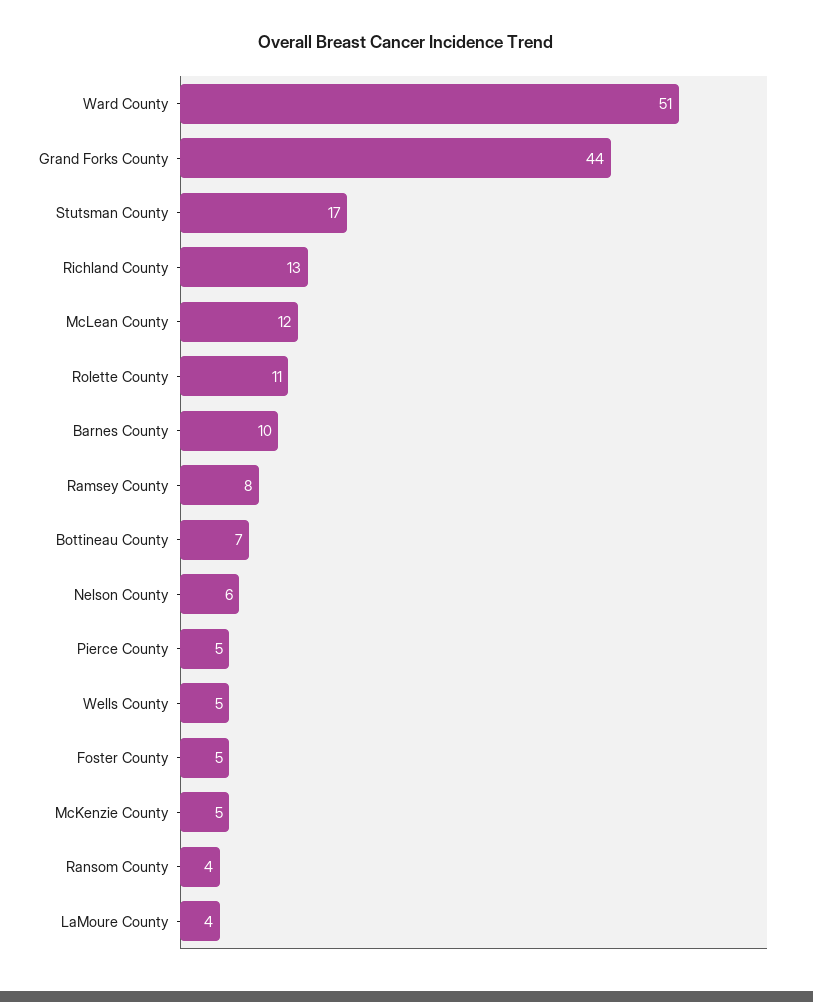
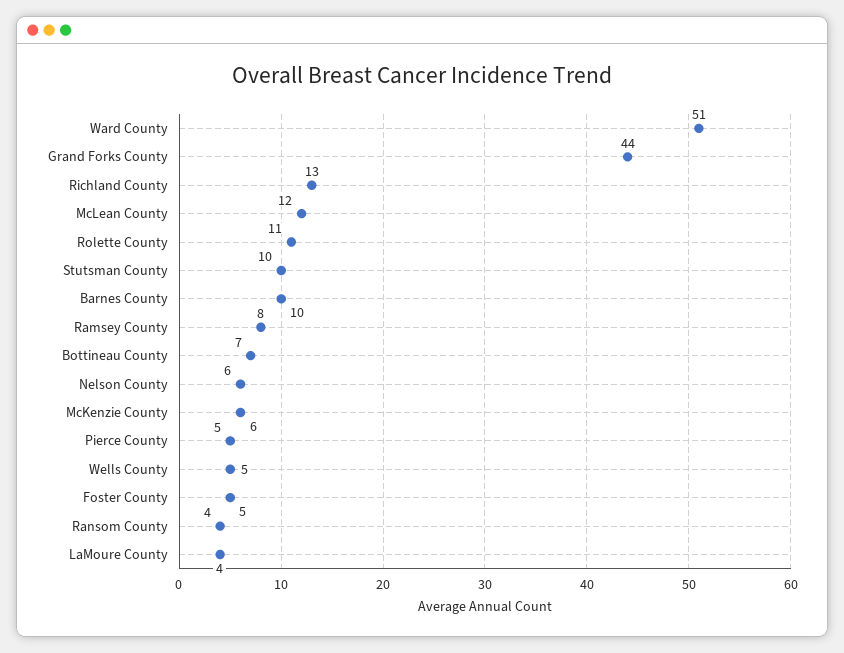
  {
    "Ward County": 51,
    "Grand Forks County": 44,
-   "Stutsman County": 17,
+   "Stutsman County": 10,
    "Richland County": 13,
    "McLean County": 12,
    "Rolette County": 11,
    "Barnes County": 10,
    "Ramsey County": 8,
    "Bottineau County": 7,
    "Nelson County": 6,
    "Pierce County": 5,
    "Wells County": 5,
    "Foster County": 5,
-   "McKenzie County": 5,
+   "McKenzie County": 6,
    "Ransom County": 4,
    "LaMoure County": 4
  }

